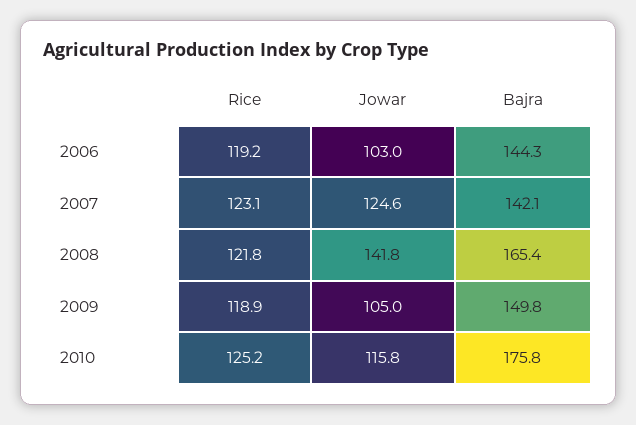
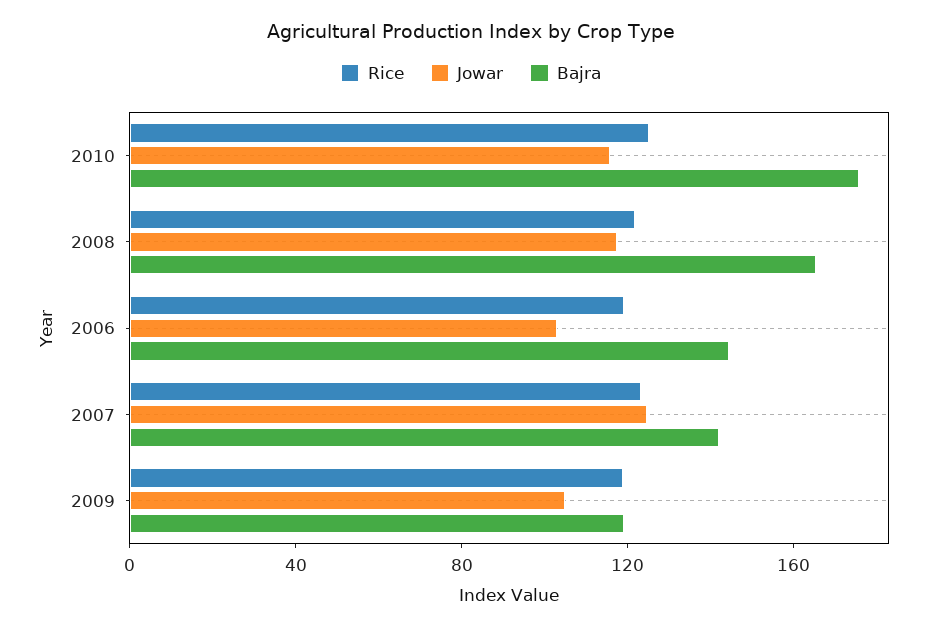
  {
    "Rice": {
      "2006": 119.2,
      "2007": 123.1,
      "2008": 121.8,
      "2009": 118.9,
      "2010": 125.2
    },
    "Jowar": {
      "2006": 103,
      "2007": 124.6,
-     "2008": 141.8,
+     "2008": 120,
      "2009": 105,
      "2010": 115.8
    },
    "Bajra": {
      "2006": 144.3,
      "2007": 142.1,
      "2008": 165.4,
-     "2009": 149.8,
+     "2009": 120,
      "2010": 175.8
    }
  }

